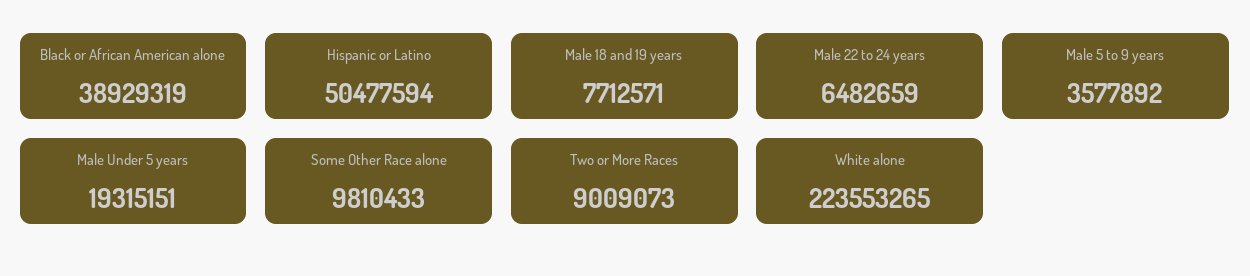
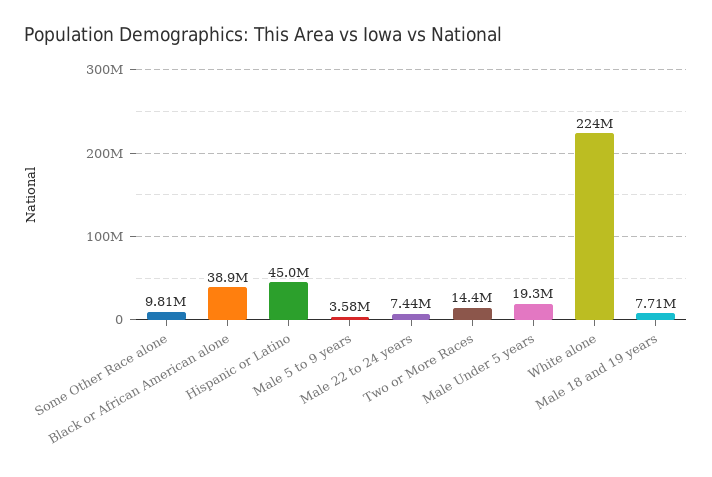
  {
    "Black or African American alone": 38929319,
-   "Hispanic or Latino": 50477594,
+   "Hispanic or Latino": 45000000,
    "Male 18 and 19 years": 7712571,
-   "Male 22 to 24 years": 6482659,
+   "Male 22 to 24 years": 7440000,
    "Male 5 to 9 years": 3577892,
    "Male Under 5 years": 19315151,
    "Some Other Race alone": 9810433,
-   "Two or More Races": 9009073,
+   "Two or More Races": 14400000,
    "White alone": 223553265
  }

